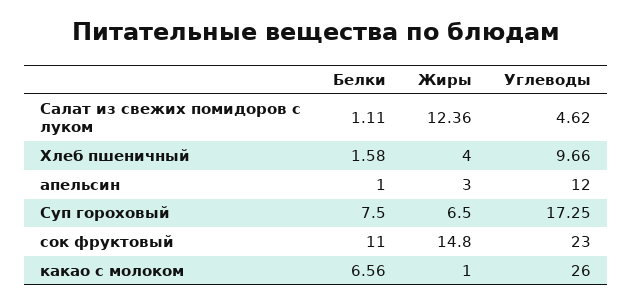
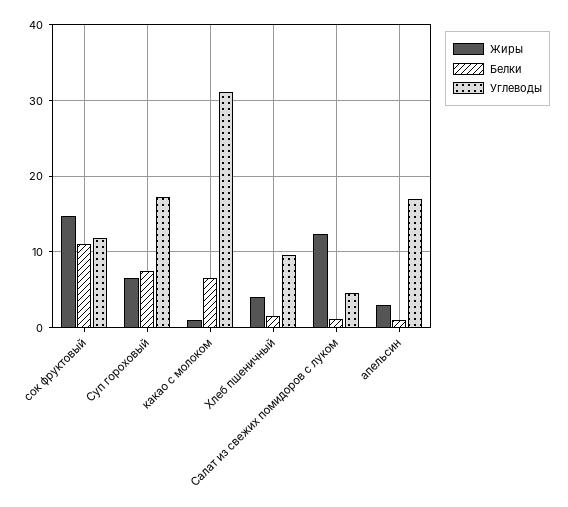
  {
    "Белки": {
      "Салат из свежих помидоров с луком": 1.11,
      "Хлеб пшеничный": 1.58,
      "апельсин": 1,
      "Суп гороховый": 7.5,
      "сок фруктовый": 11,
      "какао с молоком": 6.56
    },
    "Жиры": {
      "Салат из свежих помидоров с луком": 12.36,
      "Хлеб пшеничный": 4,
      "апельсин": 3,
      "Суп гороховый": 6.5,
      "сок фруктовый": 14.8,
      "какао с молоком": 1
    },
    "Углеводы": {
      "Салат из свежих помидоров с луком": 4.62,
      "Хлеб пшеничный": 9.66,
-     "апельсин": 12,
+     "апельсин": 17,
      "Суп гороховый": 17.25,
-     "сок фруктовый": 23,
+     "сок фруктовый": 12,
-     "какао с молоком": 26
+     "какао с молоком": 31
    }
  }

